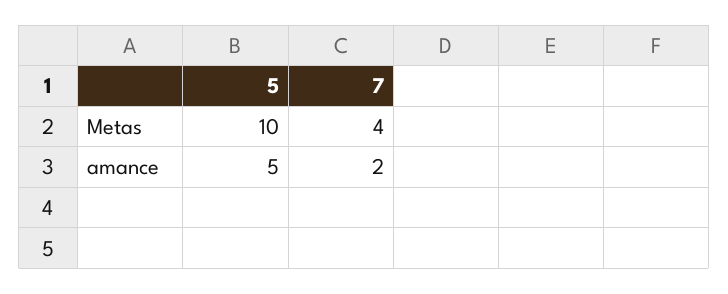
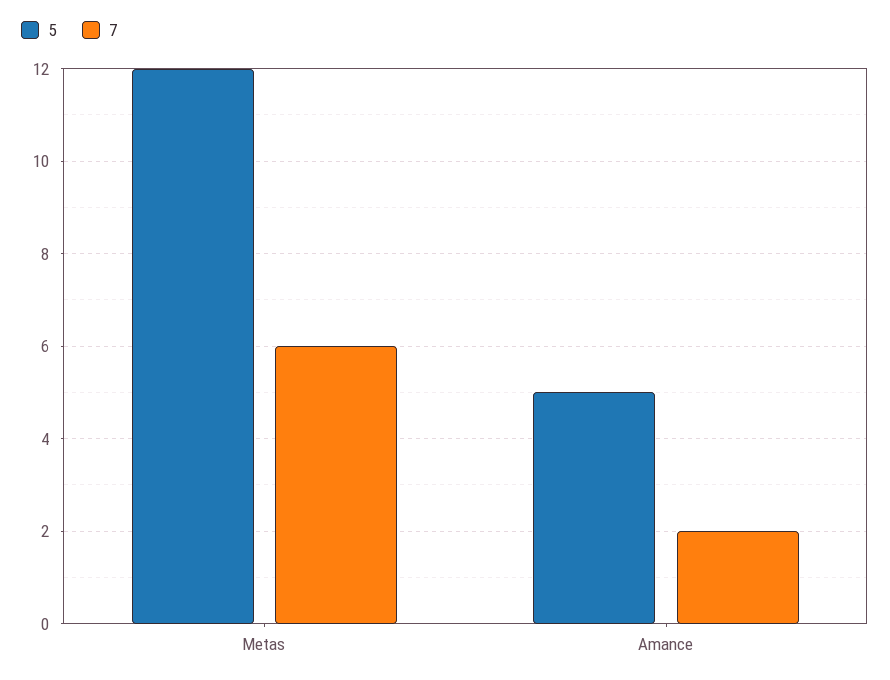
  {
    "5": {
-     "Metas": 10,
+     "Metas": 12,
      "amance": 5
    },
    "7": {
-     "Metas": 4,
+     "Metas": 6,
      "amance": 2
    }
  }

